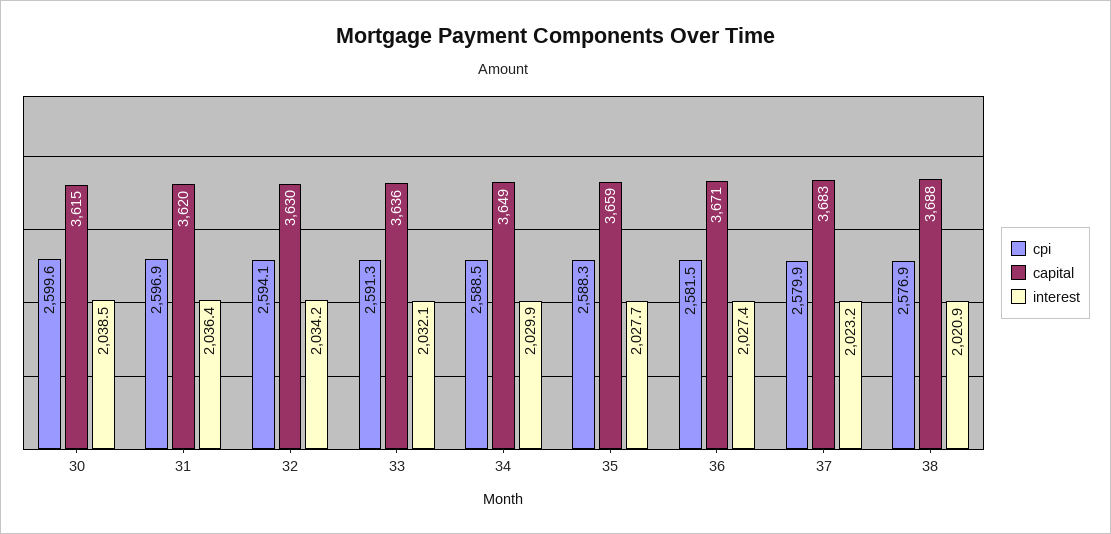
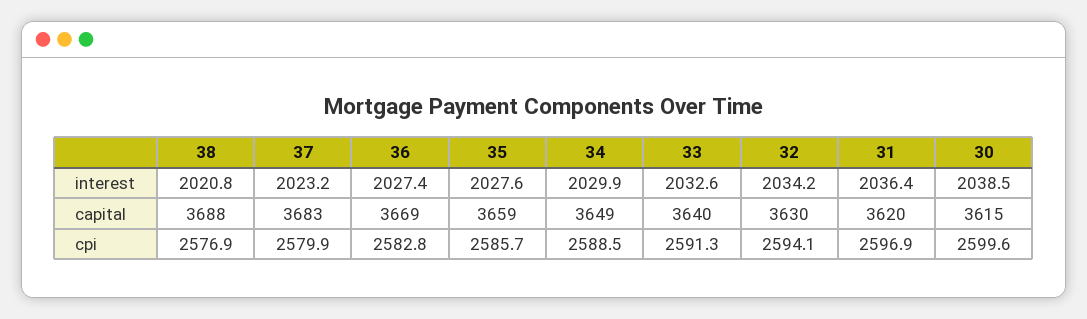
  {
    "cpi": {
      "30": 2599.6,
      "31": 2596.9,
      "32": 2594.1,
      "33": 2591.3,
      "34": 2588.5,
-     "35": 2588.3,
+     "35": 2585.7,
-     "36": 2581.5,
+     "36": 2582.8,
      "37": 2579.9,
      "38": 2576.9
    },
    "capital": {
      "30": 3615,
      "31": 3620,
      "32": 3630,
-     "33": 3636,
+     "33": 3640,
      "34": 3649,
      "35": 3659,
-     "36": 3671,
+     "36": 3669,
      "37": 3683,
      "38": 3688
    },
    "interest": {
      "30": 2038.5,
      "31": 2036.4,
      "32": 2034.2,
-     "33": 2032.1,
+     "33": 2032.6,
      "34": 2029.9,
-     "35": 2027.7,
+     "35": 2027.6,
      "36": 2027.4,
      "37": 2023.2,
-     "38": 2020.9
+     "38": 2020.8
    }
  }

